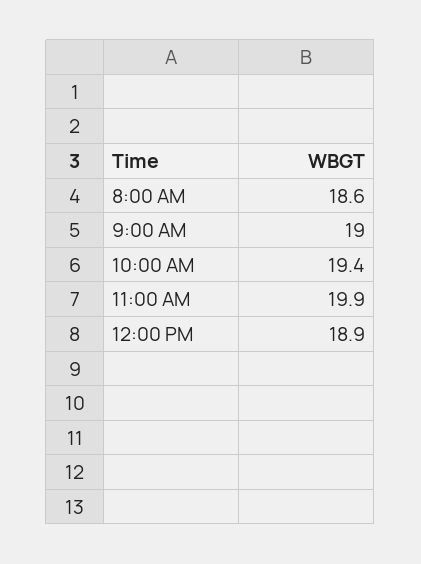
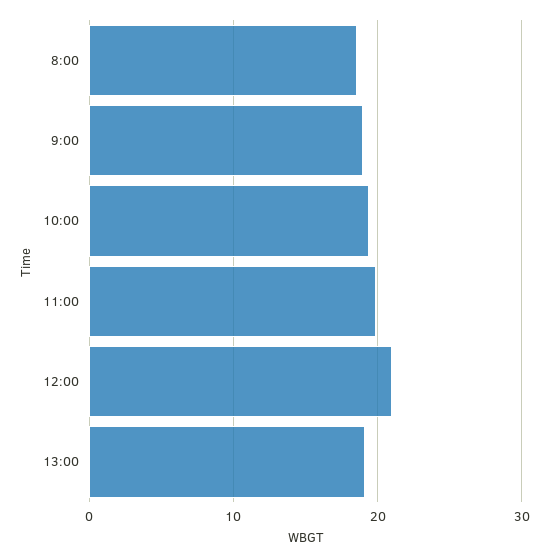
  {
    "8:00 AM": 18.6,
    "9:00 AM": 19,
    "10:00 AM": 19.4,
    "11:00 AM": 19.9,
-   "12:00 PM": 18.9
+   "12:00 PM": 21,
+   "13:00": 19
  }

